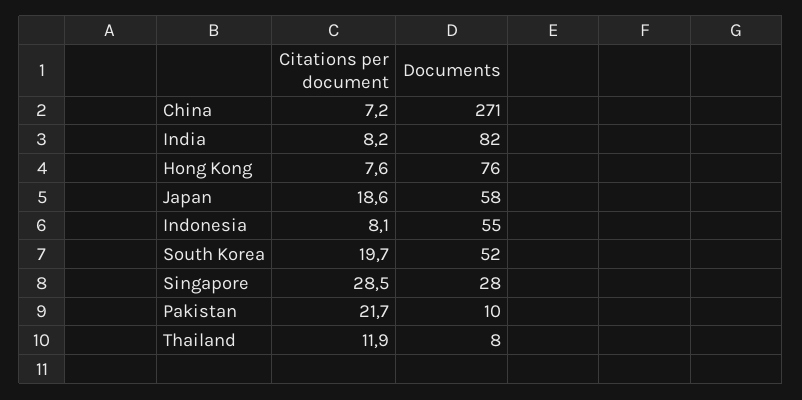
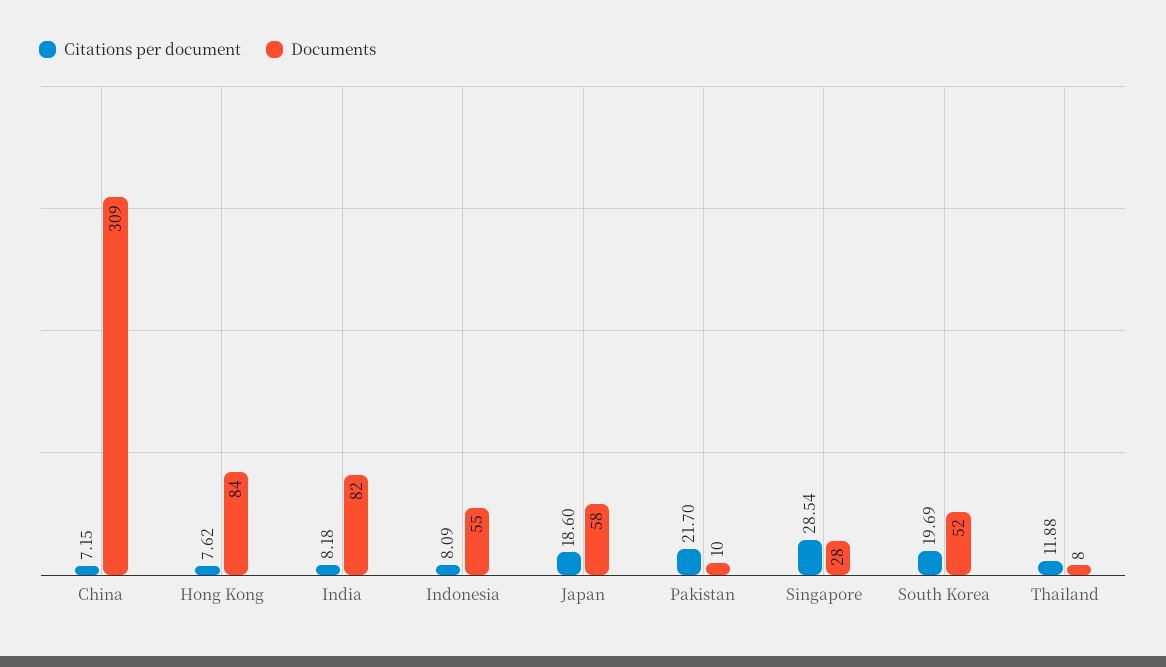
  {
    "Citations per document": {
      "China": 7.15,
      "India": 8.18,
      "Hong Kong": 7.62,
      "Japan": 18.6,
      "Indonesia": 8.09,
      "South Korea": 19.69,
      "Singapore": 28.54,
      "Pakistan": 21.7,
      "Thailand": 11.88
    },
    "Documents": {
-     "China": 271,
+     "China": 309,
      "India": 82,
-     "Hong Kong": 76,
+     "Hong Kong": 84,
      "Japan": 58,
      "Indonesia": 55,
      "South Korea": 52,
      "Singapore": 28,
      "Pakistan": 10,
      "Thailand": 8
    }
  }

